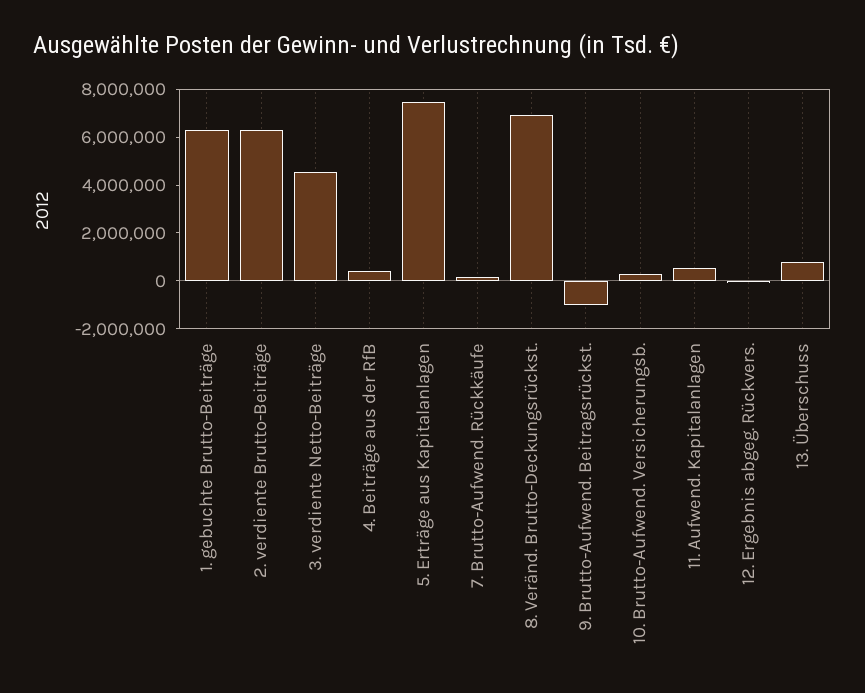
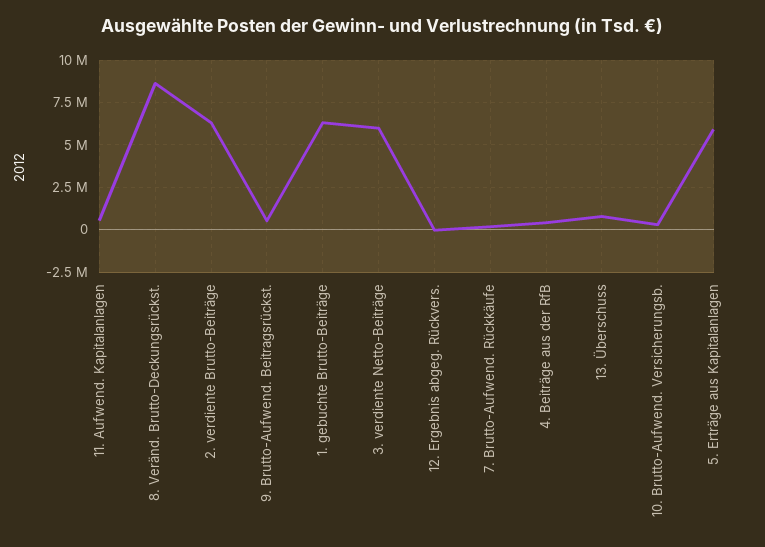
  {
    "1. gebuchte Brutto-Beiträge": 6500000,
    "2. verdiente Brutto-Beiträge": 6500000,
-   "3. verdiente Netto-Beiträge": 4500000,
+   "3. verdiente Netto-Beiträge": 6000000,
    "4. Beiträge aus der RfB": 500000,
-   "5. Erträge aus Kapitalanlagen": 7500000,
+   "5. Erträge aus Kapitalanlagen": 6000000,
    "7. Brutto-Aufwend. Rückkäufe": 0,
-   "8. Veränd. Brutto-Deckungsrückst.": 7000000,
+   "8. Veränd. Brutto-Deckungsrückst.": 8500000,
-   "9. Brutto-Aufwend. Beitragsrückst.": -1000000,
+   "9. Brutto-Aufwend. Beitragsrückst.": 500000,
    "10. Brutto-Aufwend. Versicherungsb.": 500000,
    "11. Aufwend. Kapitalanlagen": 500000,
    "12. Ergebnis abgeg. Rückvers.": 0,
    "13. Überschuss": 1000000
  }

